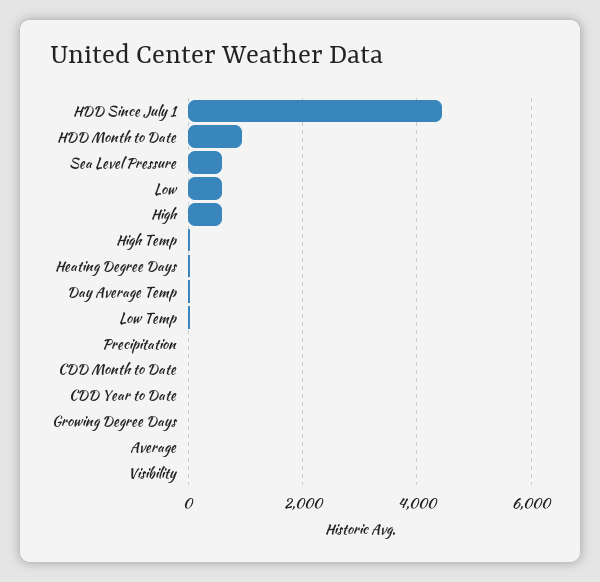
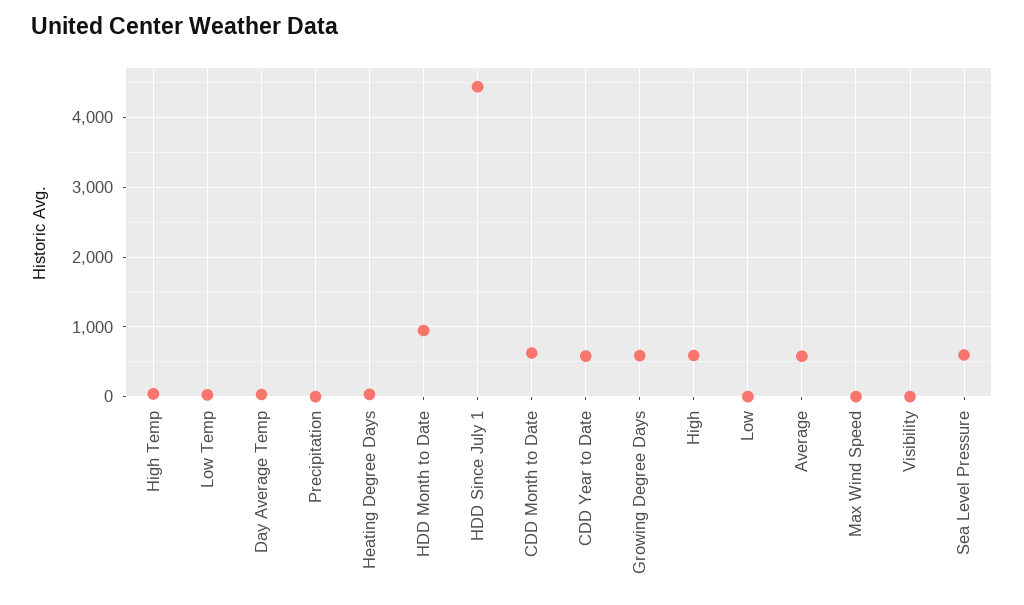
  {
    "HDD Since July 1": 4400,
    "HDD Month to Date": 900,
    "Sea Level Pressure": 600,
-   "Low": 600,
+   "Low": 0,
    "High": 600,
    "High Temp": 0,
    "Heating Degree Days": 0,
    "Day Average Temp": 0,
    "Low Temp": 0,
    "Precipitation": 0,
-   "CDD Month to Date": 0,
+   "CDD Month to Date": 600,
-   "CDD Year to Date": 0,
+   "CDD Year to Date": 600,
-   "Growing Degree Days": 0,
+   "Growing Degree Days": 600,
-   "Average": 0,
+   "Average": 600,
-   "Visibility": 0
+   "Visibility": 0,
+   "Max Wind Speed": 0
  }

